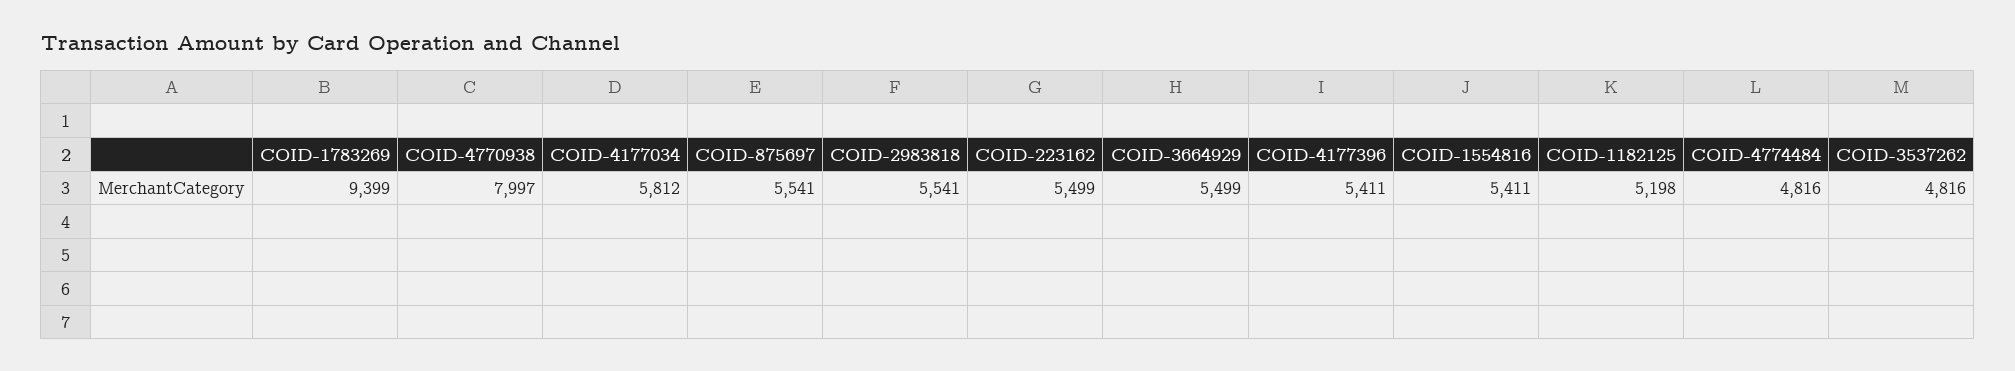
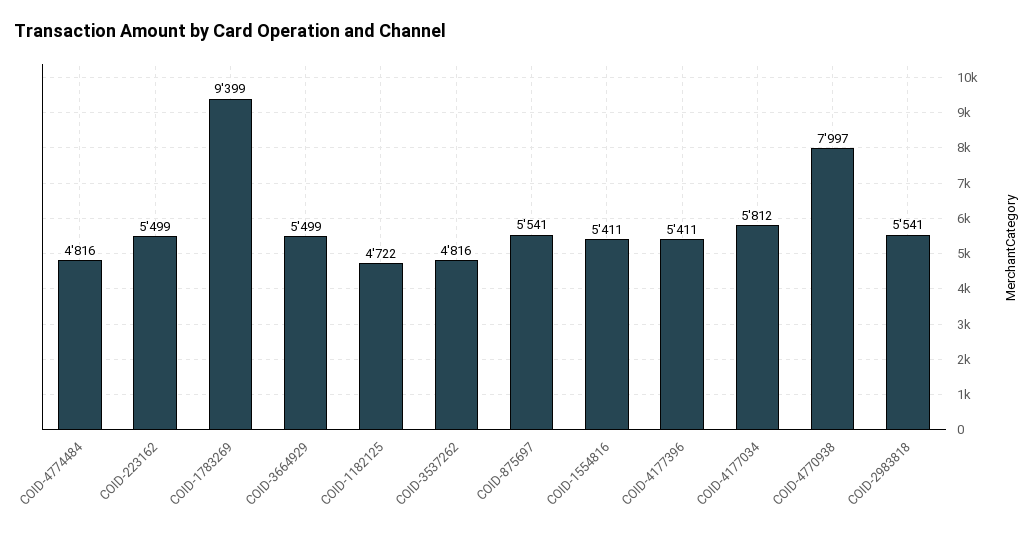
  {
    "COID-1783269": 9399,
    "COID-4770938": 7997,
    "COID-4177034": 5812,
    "COID-875697": 5541,
    "COID-2983818": 5541,
    "COID-223162": 5499,
    "COID-3664929": 5499,
    "COID-4177396": 5411,
    "COID-1554816": 5411,
-   "COID-1182125": 5198,
+   "COID-1182125": 4722,
    "COID-4774484": 4816,
    "COID-3537262": 4816
  }

